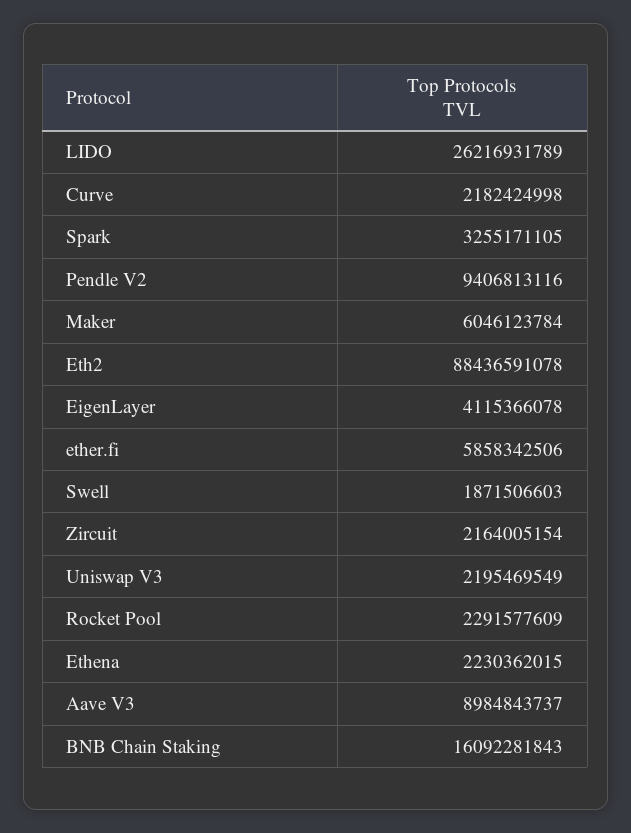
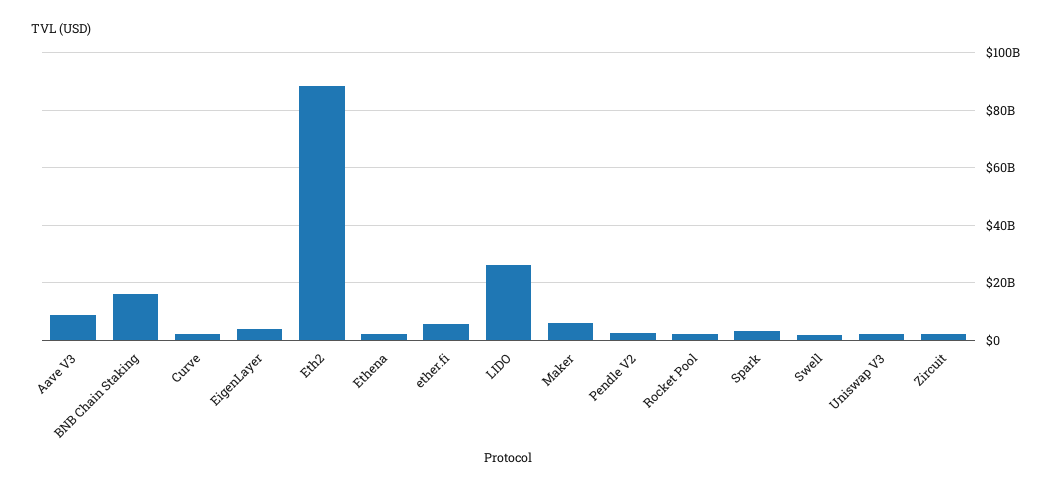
  {
    "LIDO": 26216931789,
    "Curve": 2182424998,
    "Spark": 3255171105,
-   "Pendle V2": 9406813116,
+   "Pendle V2": 2500000000,
    "Maker": 6046123784,
    "Eth2": 88436591078,
    "EigenLayer": 4115366078,
    "ether.fi": 5858342506,
    "Swell": 1871506603,
    "Zircuit": 2164005154,
    "Uniswap V3": 2195469549,
    "Rocket Pool": 2291577609,
    "Ethena": 2230362015,
    "Aave V3": 8984843737,
    "BNB Chain Staking": 16092281843
  }

